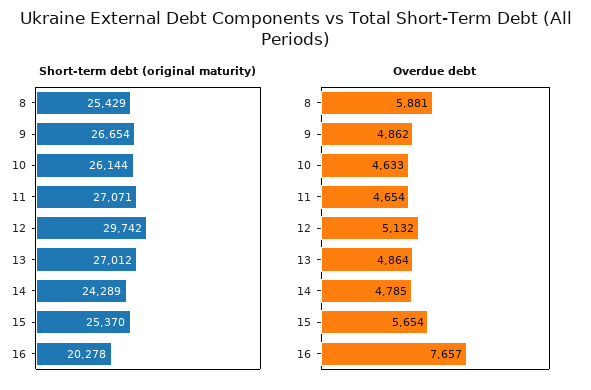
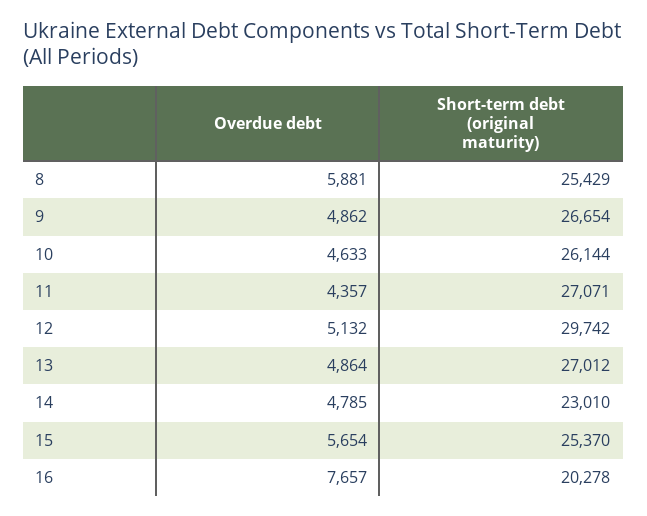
  {
    "Short-term debt (original maturity)": {
      "8": 25429,
      "9": 26654,
      "10": 26144,
      "11": 27071,
      "12": 29742,
      "13": 27012,
-     "14": 24289,
+     "14": 23010,
      "15": 25370,
      "16": 20278
    },
    "Overdue debt": {
      "8": 5881,
      "9": 4862,
      "10": 4633,
-     "11": 4654,
+     "11": 4357,
      "12": 5132,
      "13": 4864,
      "14": 4785,
      "15": 5654,
      "16": 7657
    }
  }

